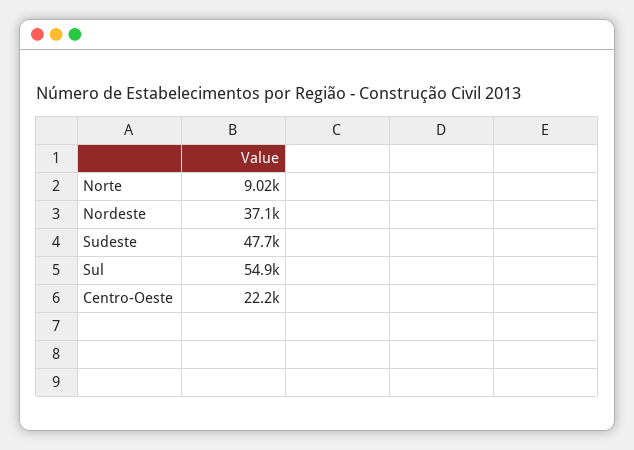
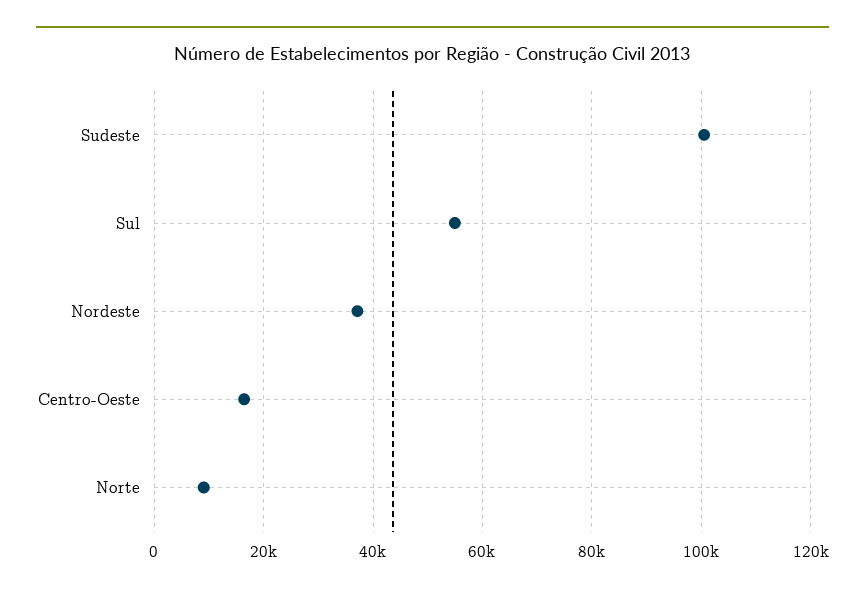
  {
    "Norte": 9020,
    "Nordeste": 37100,
-   "Sudeste": 47700,
+   "Sudeste": 100000,
    "Sul": 54900,
-   "Centro-Oeste": 22200
+   "Centro-Oeste": 16000
  }

